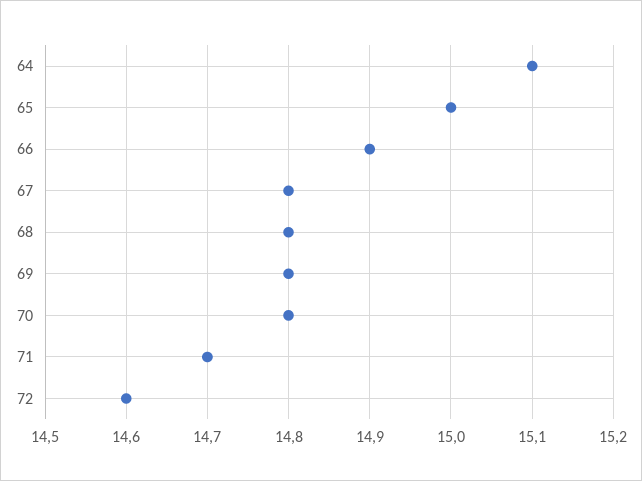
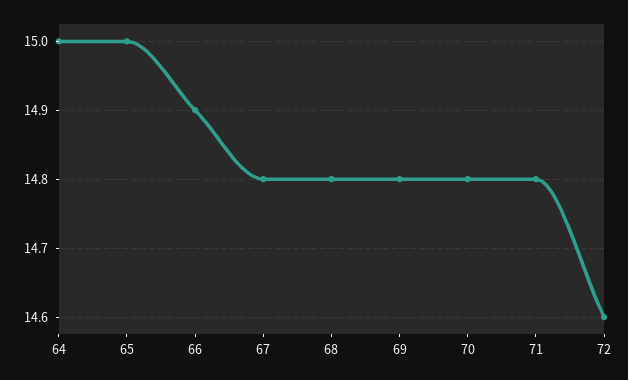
  {
-   "64": 15.1,
+   "64": 15,
    "65": 15,
    "66": 14.9,
    "67": 14.8,
    "68": 14.8,
    "69": 14.8,
    "70": 14.8,
-   "71": 14.7,
+   "71": 14.8,
    "72": 14.6
  }

